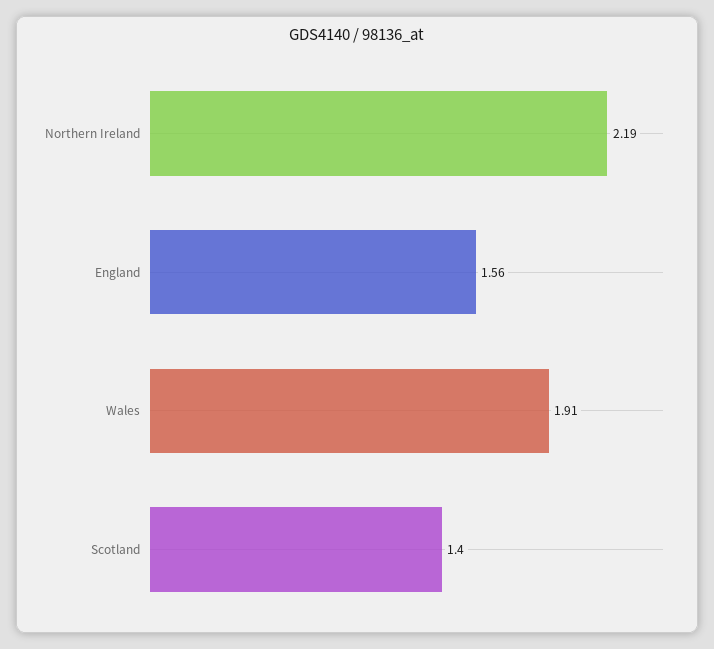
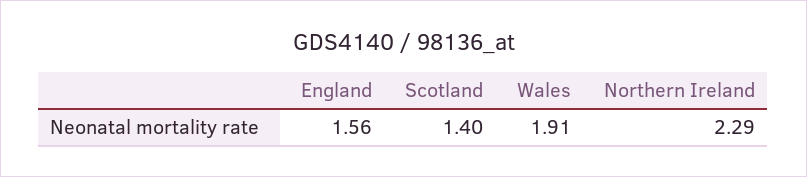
  {
-   "Northern Ireland": 2.19,
+   "Northern Ireland": 2.29,
    "England": 1.56,
    "Wales": 1.91,
    "Scotland": 1.4
  }

